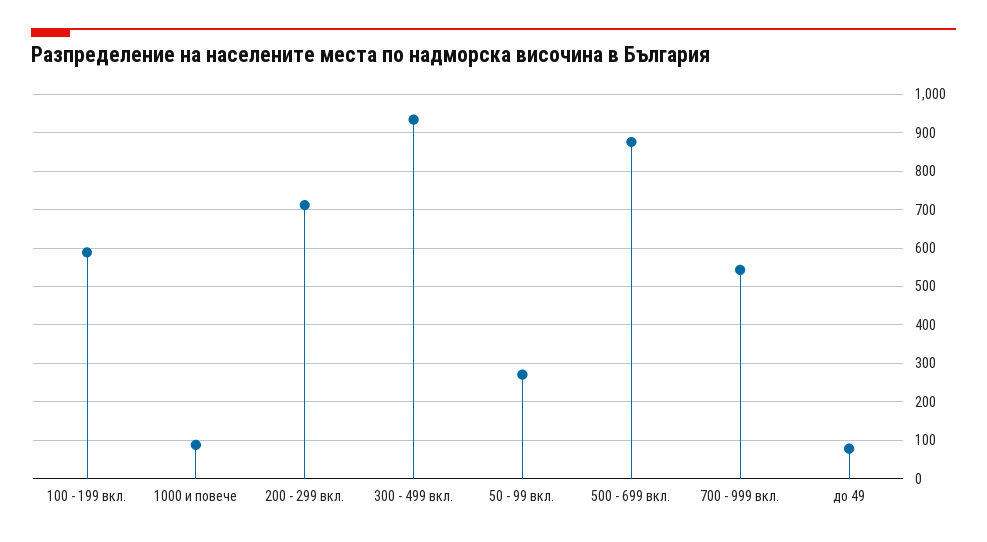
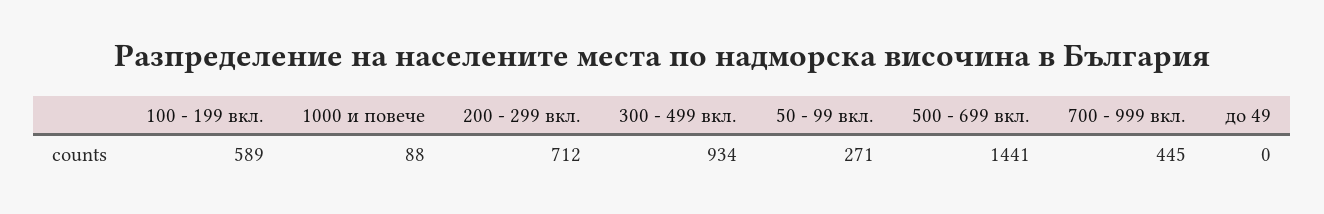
  {
    "100 - 199 вкл.": 589,
    "1000 и повече": 88,
    "200 - 299 вкл.": 712,
    "300 - 499 вкл.": 934,
    "50 - 99 вкл.": 271,
-   "500 - 699 вкл.": 880,
+   "500 - 699 вкл.": 1441,
-   "700 - 999 вкл.": 540,
+   "700 - 999 вкл.": 445,
-   "до 49": 80
+   "до 49": 0
  }

